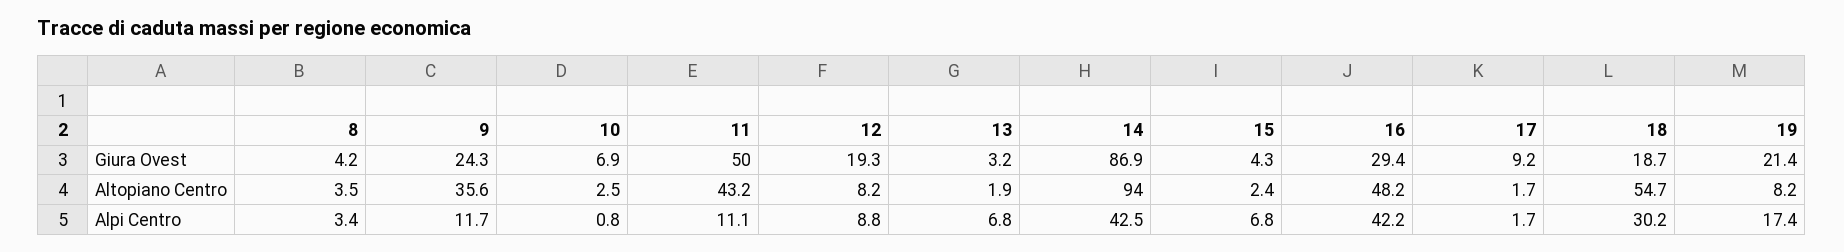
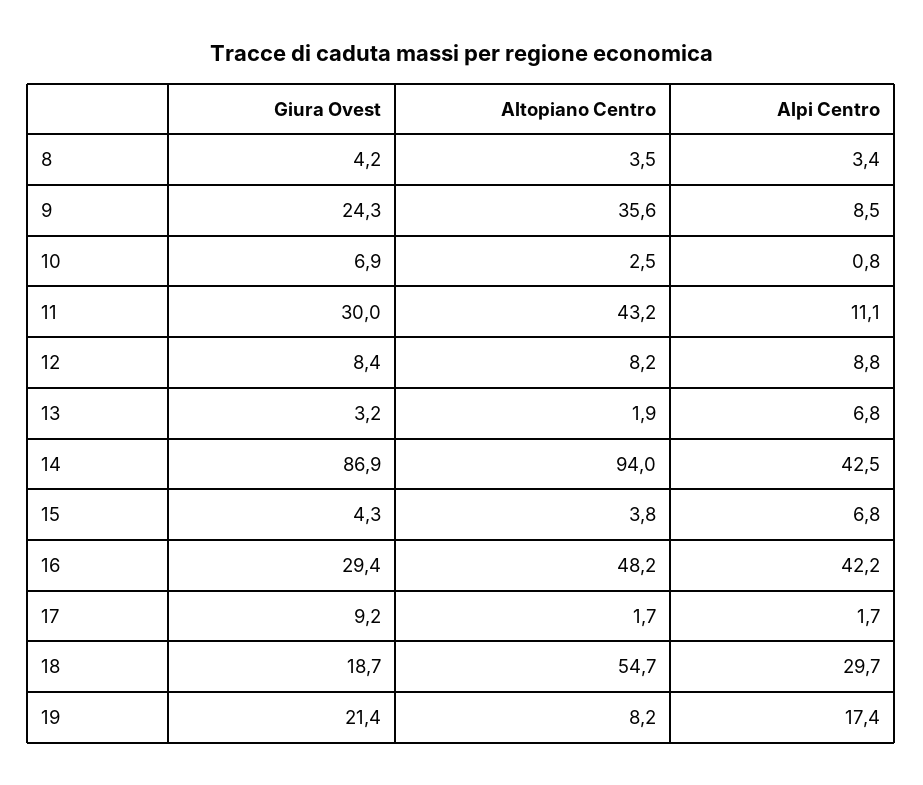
  {
    "8": {
      "Giura Ovest": 4.2,
      "Altopiano Centro": 3.5,
      "Alpi Centro": 3.4
    },
    "9": {
      "Giura Ovest": 24.3,
      "Altopiano Centro": 35.6,
-     "Alpi Centro": 11.7
+     "Alpi Centro": 8.5
    },
    "10": {
      "Giura Ovest": 6.9,
      "Altopiano Centro": 2.5,
      "Alpi Centro": 0.8
    },
    "11": {
-     "Giura Ovest": 50,
+     "Giura Ovest": 30,
      "Altopiano Centro": 43.2,
      "Alpi Centro": 11.1
    },
    "12": {
-     "Giura Ovest": 19.3,
+     "Giura Ovest": 8.4,
      "Altopiano Centro": 8.2,
      "Alpi Centro": 8.8
    },
    "13": {
      "Giura Ovest": 3.2,
      "Altopiano Centro": 1.9,
      "Alpi Centro": 6.8
    },
    "14": {
      "Giura Ovest": 86.9,
      "Altopiano Centro": 94,
      "Alpi Centro": 42.5
    },
    "15": {
      "Giura Ovest": 4.3,
-     "Altopiano Centro": 2.4,
+     "Altopiano Centro": 3.8,
      "Alpi Centro": 6.8
    },
    "16": {
      "Giura Ovest": 29.4,
      "Altopiano Centro": 48.2,
      "Alpi Centro": 42.2
    },
    "17": {
      "Giura Ovest": 9.2,
      "Altopiano Centro": 1.7,
      "Alpi Centro": 1.7
    },
    "18": {
      "Giura Ovest": 18.7,
      "Altopiano Centro": 54.7,
-     "Alpi Centro": 30.2
+     "Alpi Centro": 29.7
    },
    "19": {
      "Giura Ovest": 21.4,
      "Altopiano Centro": 8.2,
      "Alpi Centro": 17.4
    }
  }

